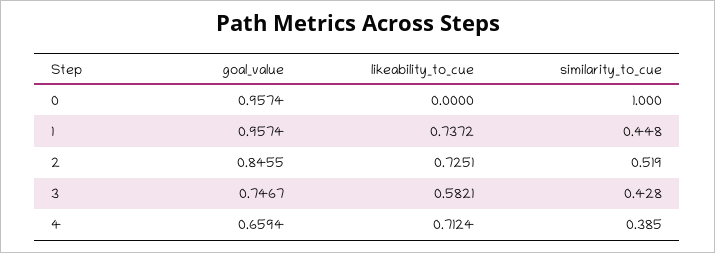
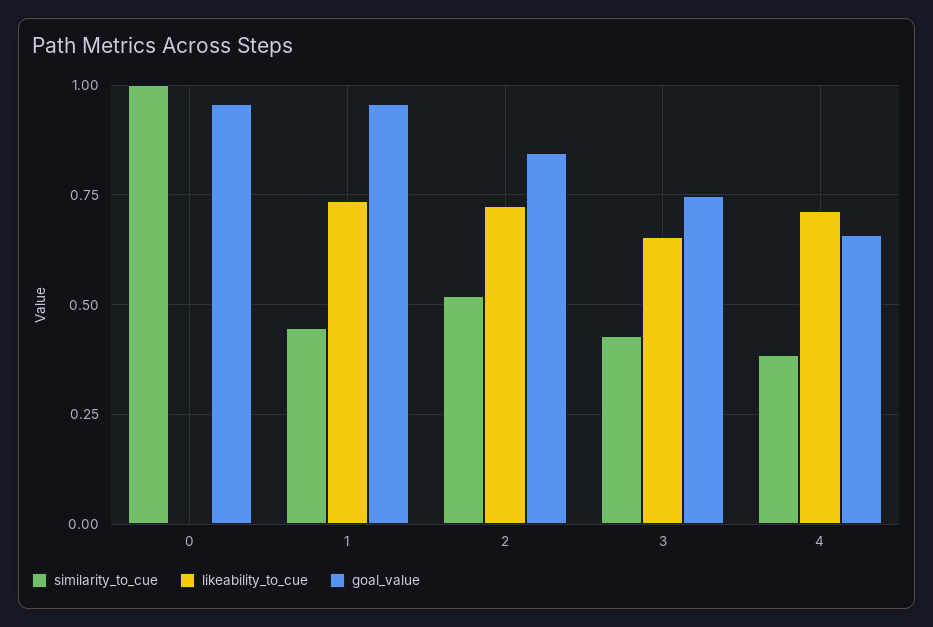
  {
    "goal_value": {
      "0": 0.9574,
      "1": 0.9574,
      "2": 0.8455,
      "3": 0.7467,
      "4": 0.6594
    },
    "likeability_to_cue": {
      "0": 0,
      "1": 0.7372,
      "2": 0.7251,
-     "3": 0.5821,
+     "3": 0.65,
      "4": 0.7124
    },
    "similarity_to_cue": {
      "0": 1,
      "1": 0.448,
      "2": 0.519,
      "3": 0.428,
      "4": 0.385
    }
  }

